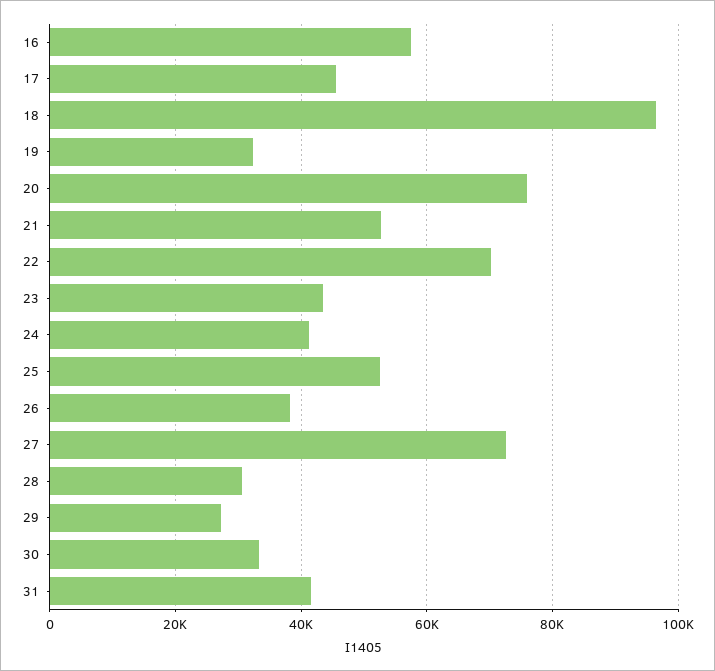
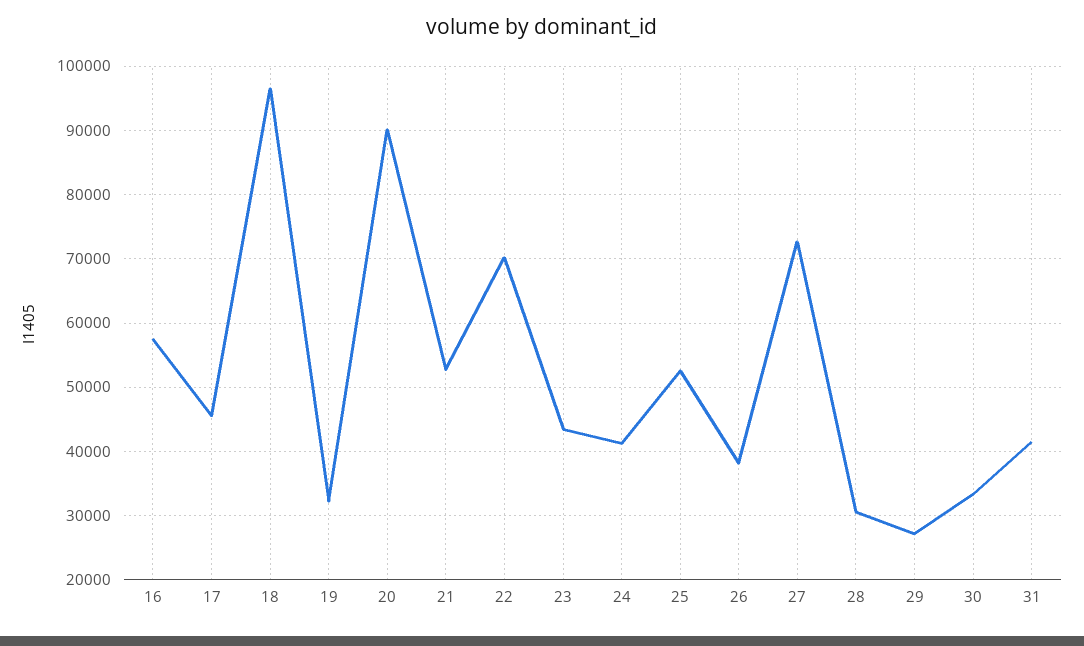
  {
    "16": 58000,
    "17": 46000,
    "18": 96000,
    "19": 32000,
-   "20": 76000,
+   "20": 90000,
    "21": 53000,
    "22": 70000,
    "23": 43000,
    "24": 41000,
    "25": 53000,
    "26": 38000,
    "27": 73000,
    "28": 31000,
    "29": 27000,
    "30": 33000,
    "31": 42000
  }

